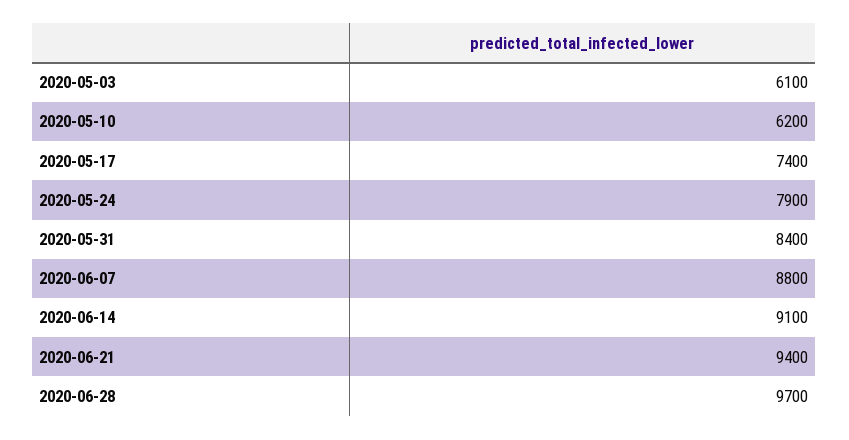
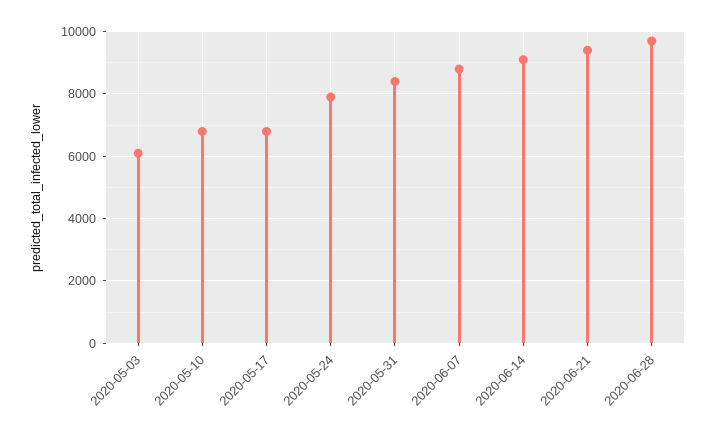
  {
    "2020-05-03": 6100,
-   "2020-05-10": 6200,
+   "2020-05-10": 6800,
-   "2020-05-17": 7400,
+   "2020-05-17": 6800,
    "2020-05-24": 7900,
    "2020-05-31": 8400,
    "2020-06-07": 8800,
    "2020-06-14": 9100,
    "2020-06-21": 9400,
    "2020-06-28": 9700
  }

